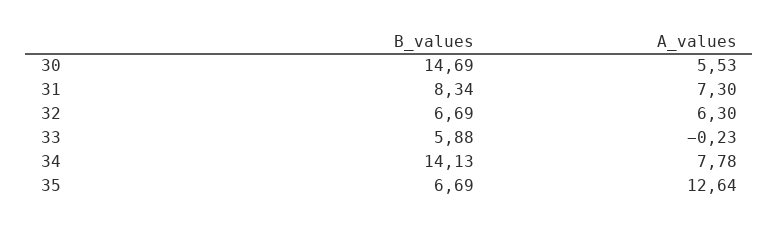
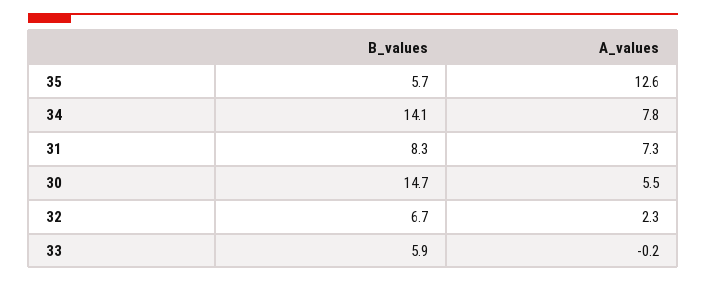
  {
    "B_values": {
      "30": 14.69,
      "31": 8.34,
      "32": 6.69,
      "33": 5.88,
      "34": 14.13,
-     "35": 6.69
+     "35": 5.7
    },
    "A_values": {
      "30": 5.53,
      "31": 7.3,
-     "32": 6.3,
+     "32": 2.3,
      "33": -0.23,
      "34": 7.78,
      "35": 12.64
    }
  }

